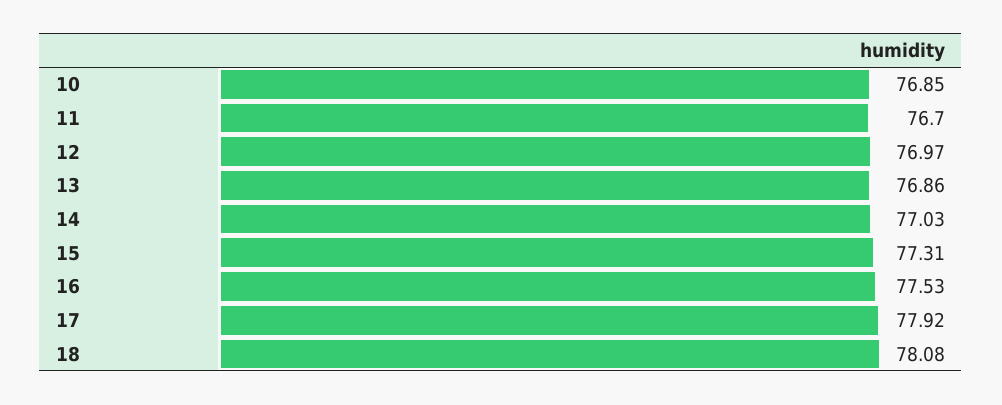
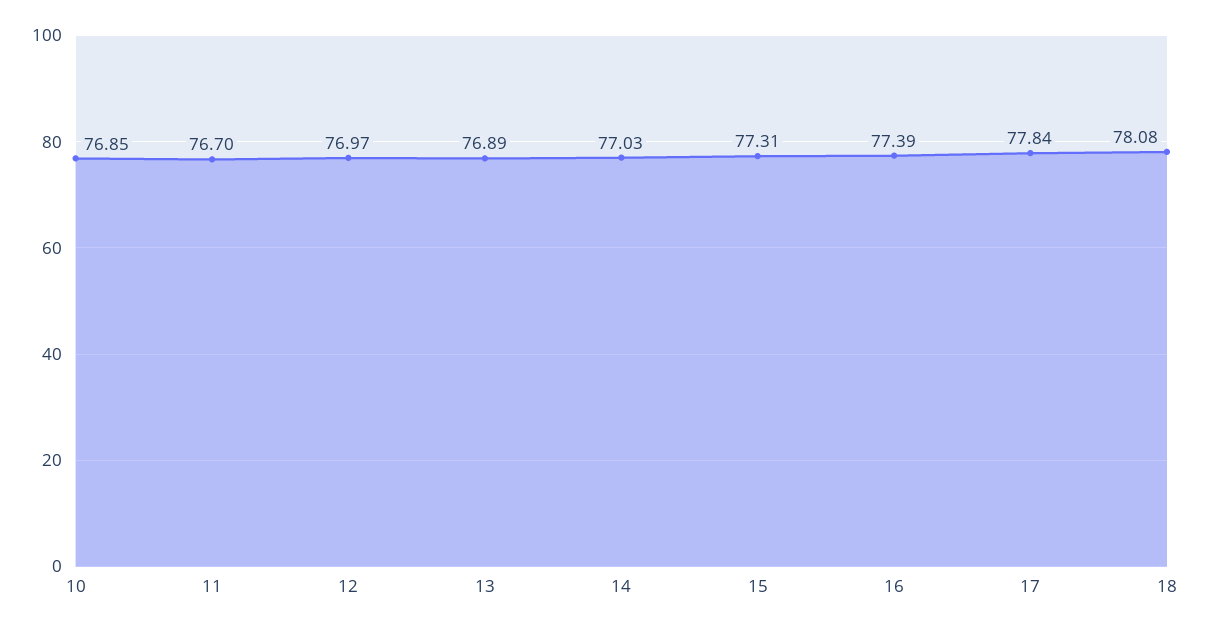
  {
    "10": 76.85,
    "11": 76.7,
    "12": 76.97,
-   "13": 76.86,
+   "13": 76.89,
    "14": 77.03,
    "15": 77.31,
-   "16": 77.53,
+   "16": 77.39,
-   "17": 77.92,
+   "17": 77.84,
    "18": 78.08
  }

